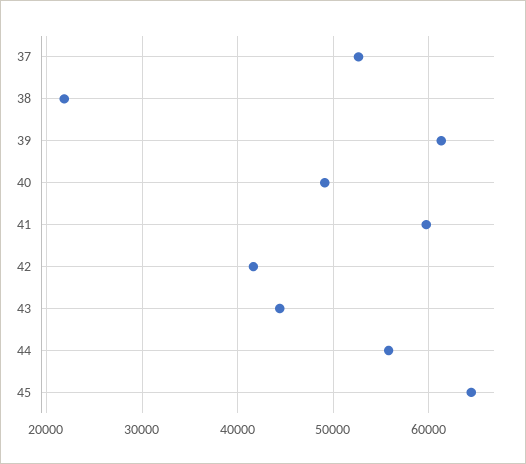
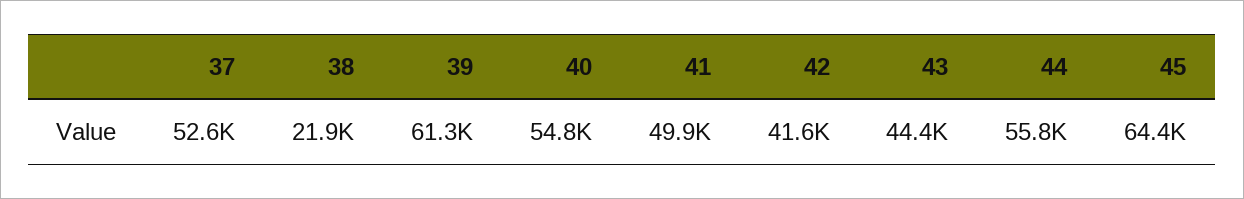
  {
    "37": 52600,
    "38": 21900,
    "39": 61300,
-   "40": 49000,
+   "40": 54800,
-   "41": 60000,
+   "41": 49900,
    "42": 41600,
    "43": 44400,
    "44": 55800,
    "45": 64400
  }

